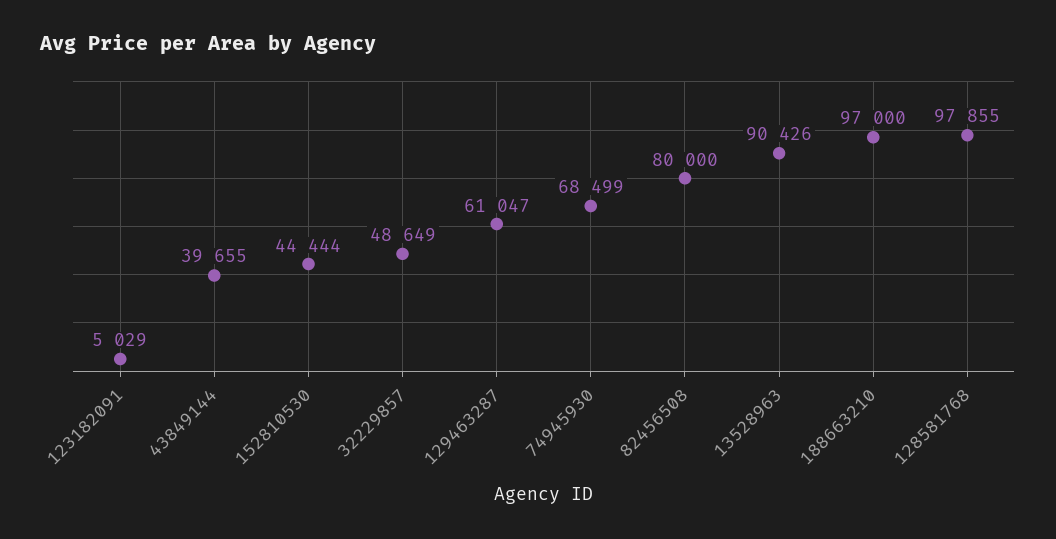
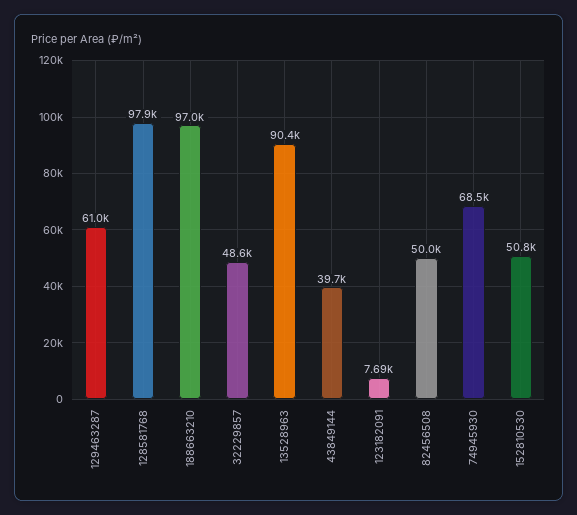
  {
-   "123182091": 5029,
+   "123182091": 7690,
    "43849144": 39655,
-   "152810530": 44444,
+   "152810530": 50800,
    "32229857": 48649,
    "129463287": 61047,
    "74945930": 68499,
-   "82456508": 80000,
+   "82456508": 50000,
    "13528963": 90426,
    "188663210": 97000,
    "128581768": 97855
  }

